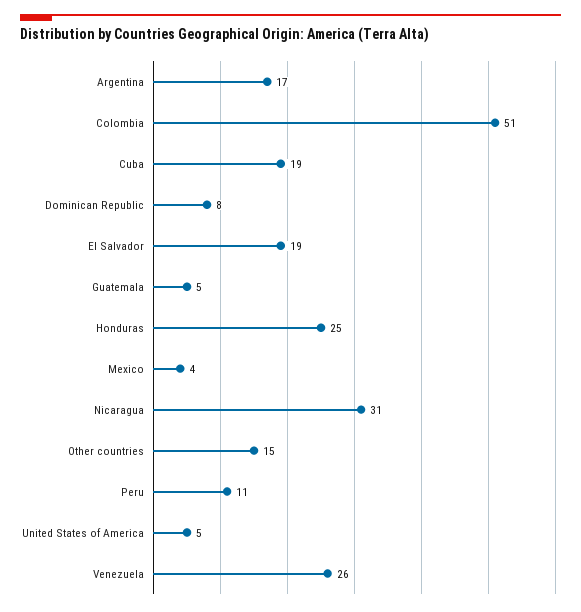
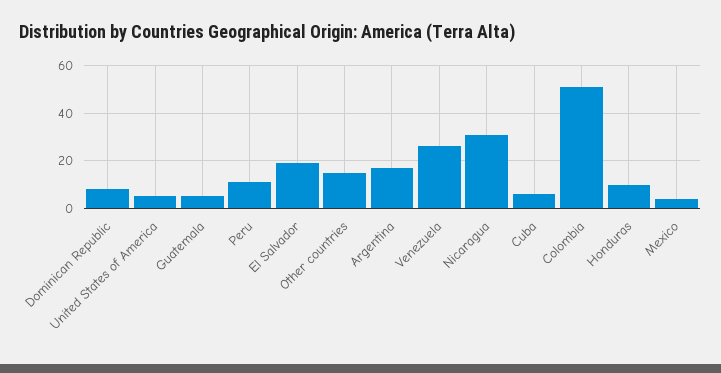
  {
    "Argentina": 17,
    "Colombia": 51,
-   "Cuba": 19,
+   "Cuba": 5,
    "Dominican Republic": 8,
    "El Salvador": 19,
    "Guatemala": 5,
-   "Honduras": 25,
+   "Honduras": 10,
    "Mexico": 4,
    "Nicaragua": 31,
    "Other countries": 15,
    "Peru": 11,
    "United States of America": 5,
    "Venezuela": 26
  }

